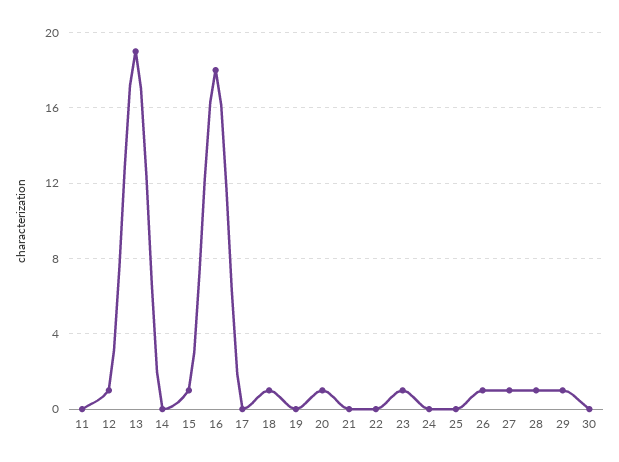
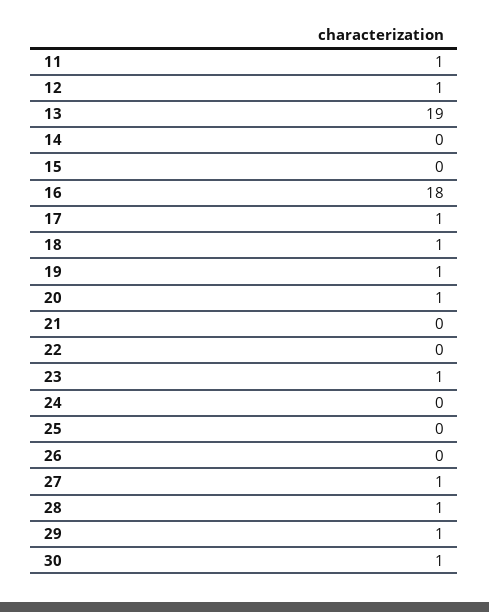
  {
-   "11": 0,
+   "11": 1,
    "12": 1,
    "13": 19,
    "14": 0,
-   "15": 1,
+   "15": 0,
    "16": 18,
-   "17": 0,
+   "17": 1,
    "18": 1,
-   "19": 0,
+   "19": 1,
    "20": 1,
    "21": 0,
    "22": 0,
    "23": 1,
    "24": 0,
    "25": 0,
-   "26": 1,
+   "26": 0,
    "27": 1,
    "28": 1,
    "29": 1,
-   "30": 0
+   "30": 1
  }

